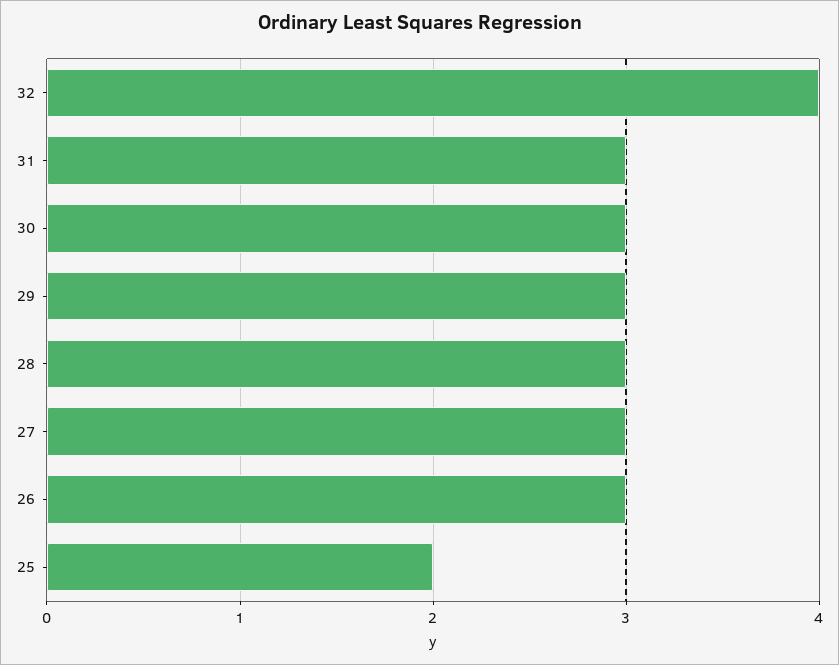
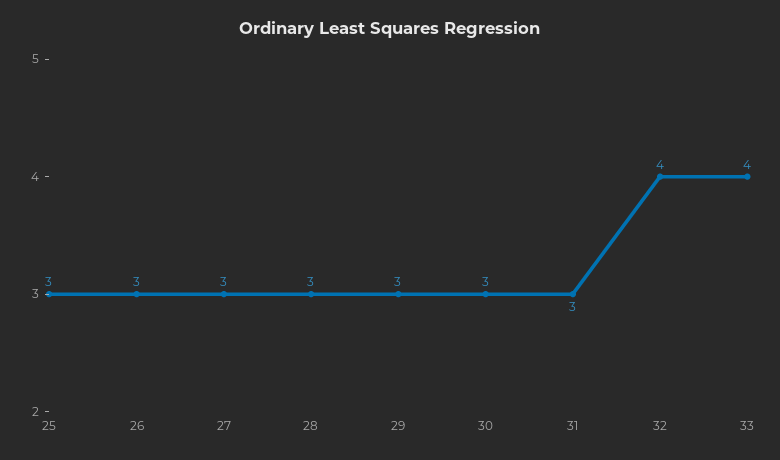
  {
    "32": 4,
    "31": 3,
    "30": 3,
    "29": 3,
    "28": 3,
    "27": 3,
    "26": 3,
-   "25": 2
+   "25": 3,
+   "33": 4
  }

